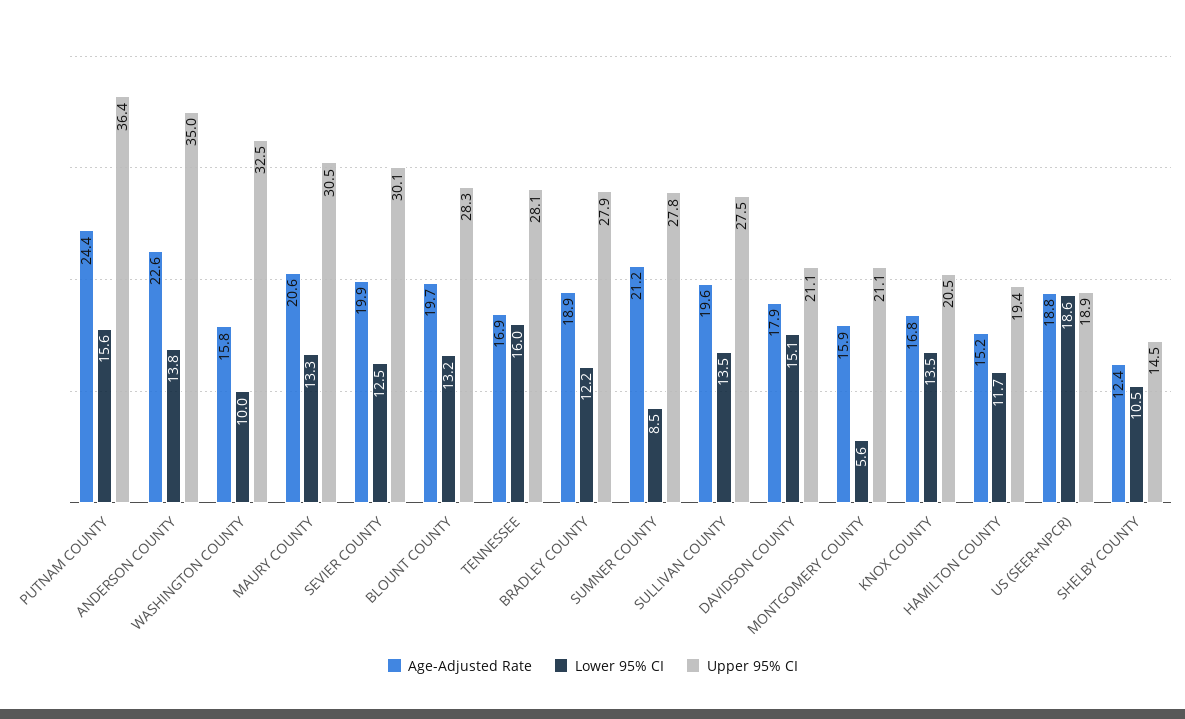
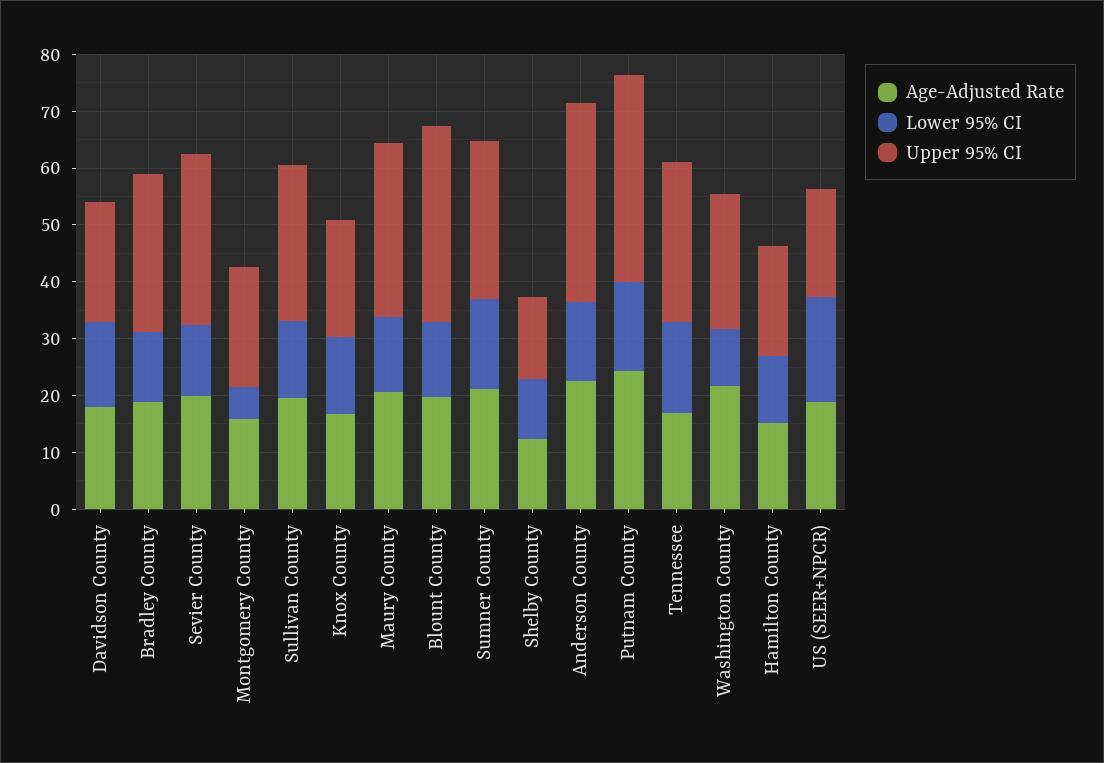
  {
    "Age-Adjusted Rate": {
      "PUTNAM COUNTY": 24.4,
      "ANDERSON COUNTY": 22.6,
-     "WASHINGTON COUNTY": 15.8,
+     "WASHINGTON COUNTY": 22,
      "MAURY COUNTY": 20.6,
      "SEVIER COUNTY": 19.9,
      "BLOUNT COUNTY": 19.7,
      "TENNESSEE": 16.9,
      "BRADLEY COUNTY": 18.9,
      "SUMNER COUNTY": 21.2,
      "SULLIVAN COUNTY": 19.6,
      "DAVIDSON COUNTY": 17.9,
      "MONTGOMERY COUNTY": 15.9,
      "KNOX COUNTY": 16.8,
      "HAMILTON COUNTY": 15.2,
      "US (SEER+NPCR)": 18.8,
      "SHELBY COUNTY": 12.4
    },
    "Lower 95% CI": {
      "PUTNAM COUNTY": 15.6,
      "ANDERSON COUNTY": 13.8,
      "WASHINGTON COUNTY": 10,
      "MAURY COUNTY": 13.3,
      "SEVIER COUNTY": 12.5,
      "BLOUNT COUNTY": 13.2,
      "TENNESSEE": 16,
      "BRADLEY COUNTY": 12.2,
-     "SUMNER COUNTY": 8.5,
+     "SUMNER COUNTY": 16,
      "SULLIVAN COUNTY": 13.5,
      "DAVIDSON COUNTY": 15.1,
      "MONTGOMERY COUNTY": 5.6,
      "KNOX COUNTY": 13.5,
      "HAMILTON COUNTY": 11.7,
      "US (SEER+NPCR)": 18.6,
      "SHELBY COUNTY": 10.5
    },
    "Upper 95% CI": {
      "PUTNAM COUNTY": 36.4,
      "ANDERSON COUNTY": 35,
-     "WASHINGTON COUNTY": 32.5,
+     "WASHINGTON COUNTY": 24,
      "MAURY COUNTY": 30.5,
      "SEVIER COUNTY": 30.1,
-     "BLOUNT COUNTY": 28.3,
+     "BLOUNT COUNTY": 34,
      "TENNESSEE": 28.1,
      "BRADLEY COUNTY": 27.9,
      "SUMNER COUNTY": 27.8,
      "SULLIVAN COUNTY": 27.5,
      "DAVIDSON COUNTY": 21.1,
      "MONTGOMERY COUNTY": 21.1,
      "KNOX COUNTY": 20.5,
      "HAMILTON COUNTY": 19.4,
      "US (SEER+NPCR)": 18.9,
      "SHELBY COUNTY": 14.5
    }
  }

